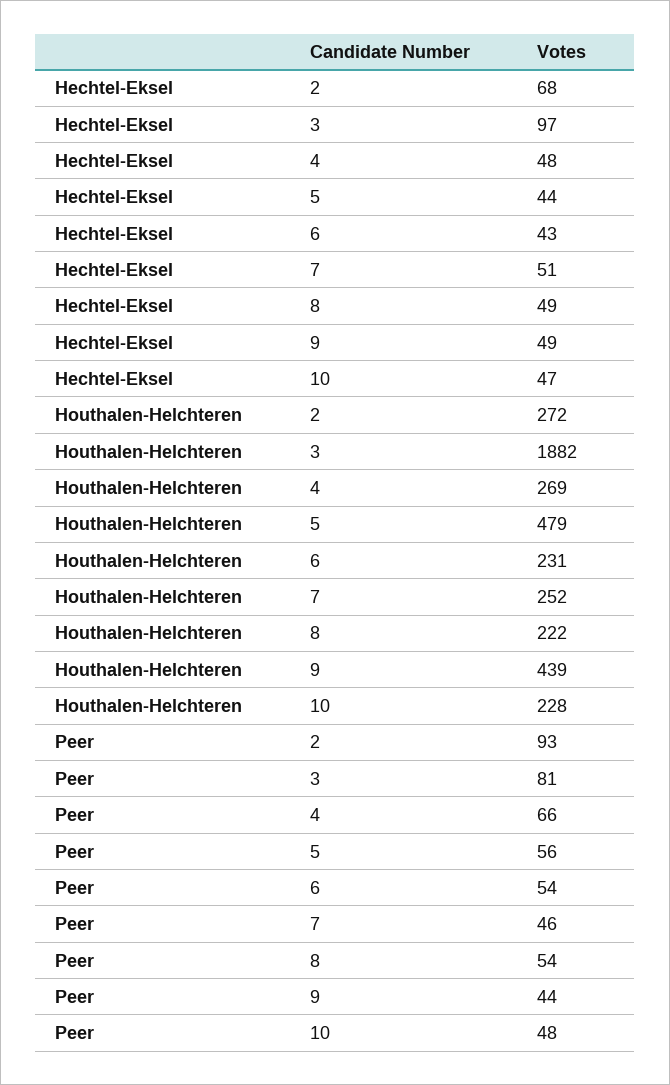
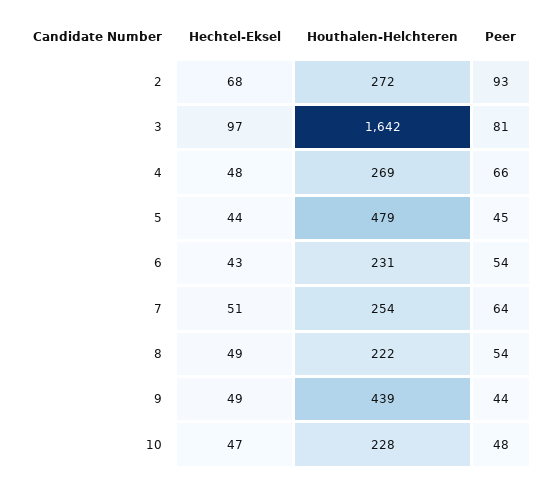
  {
    "Hechtel-Eksel": {
      "2": 68,
      "3": 97,
      "4": 48,
      "5": 44,
      "6": 43,
      "7": 51,
      "8": 49,
      "9": 49,
      "10": 47
    },
    "Houthalen-Helchteren": {
      "2": 272,
-     "3": 1882,
+     "3": 1642,
      "4": 269,
      "5": 479,
      "6": 231,
-     "7": 252,
+     "7": 254,
      "8": 222,
      "9": 439,
      "10": 228
    },
    "Peer": {
      "2": 93,
      "3": 81,
      "4": 66,
-     "5": 56,
+     "5": 45,
      "6": 54,
-     "7": 46,
+     "7": 64,
      "8": 54,
      "9": 44,
      "10": 48
    }
  }

